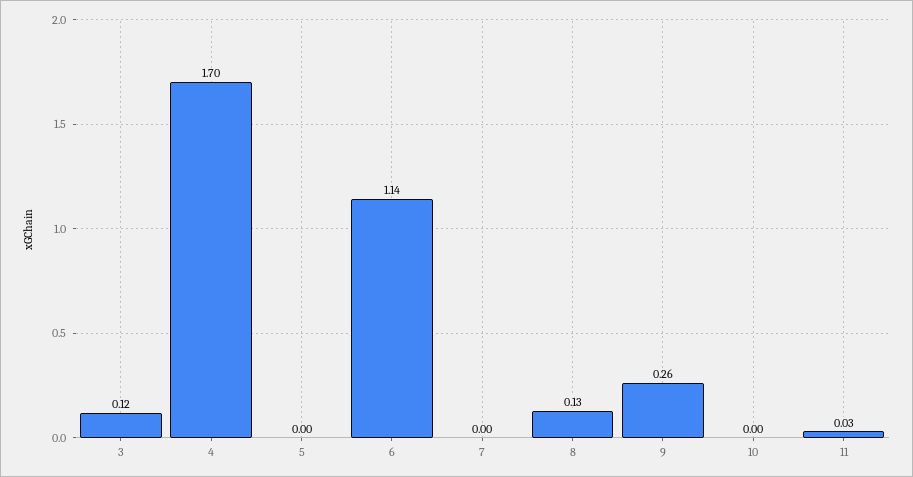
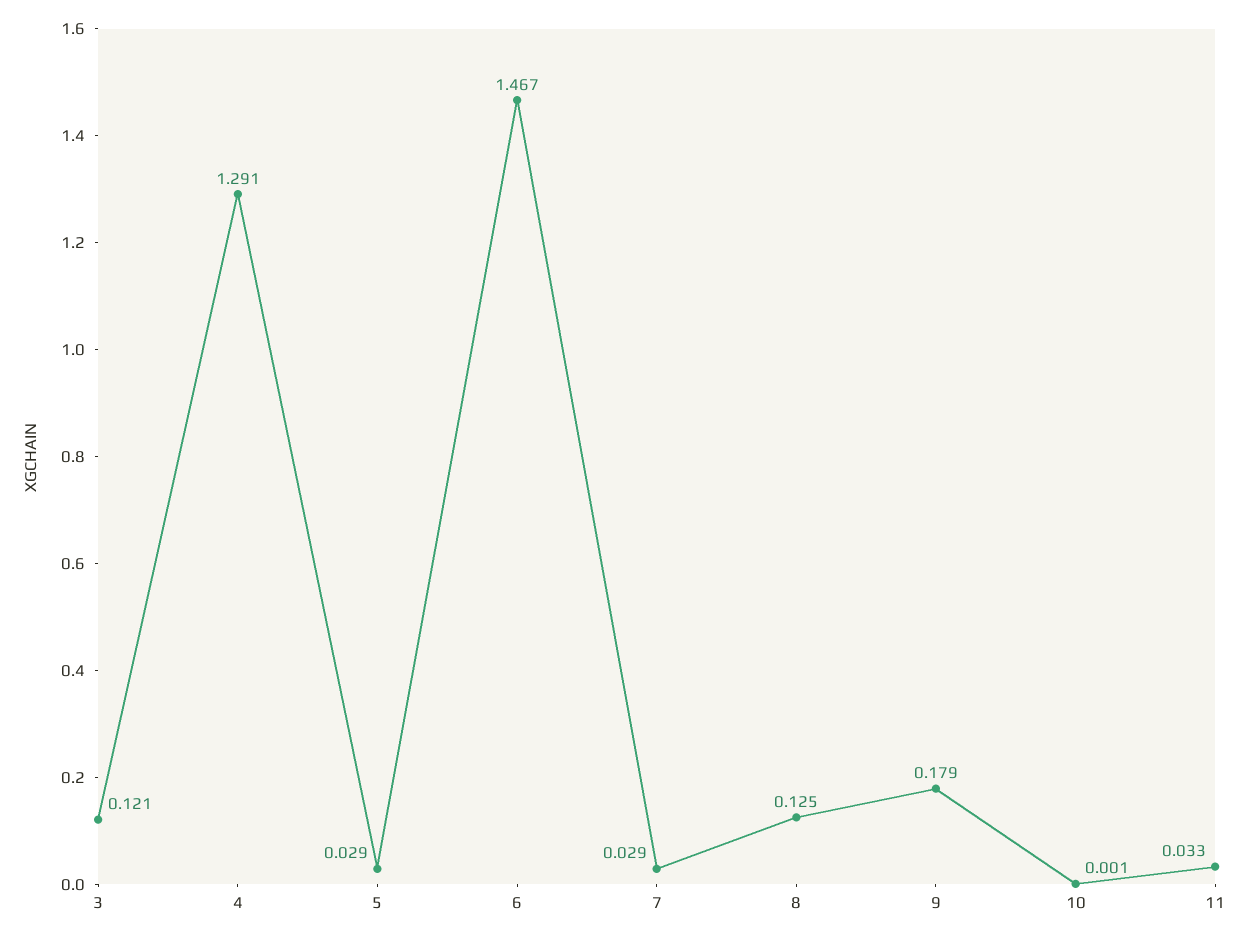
  {
    "3": 0.121,
-   "4": 1.7,
+   "4": 1.291,
-   "5": 0,
+   "5": 0.029,
-   "6": 1.14,
+   "6": 1.467,
-   "7": 0,
+   "7": 0.029,
    "8": 0.125,
-   "9": 0.26,
+   "9": 0.179,
    "10": 0.001,
    "11": 0.033
  }

